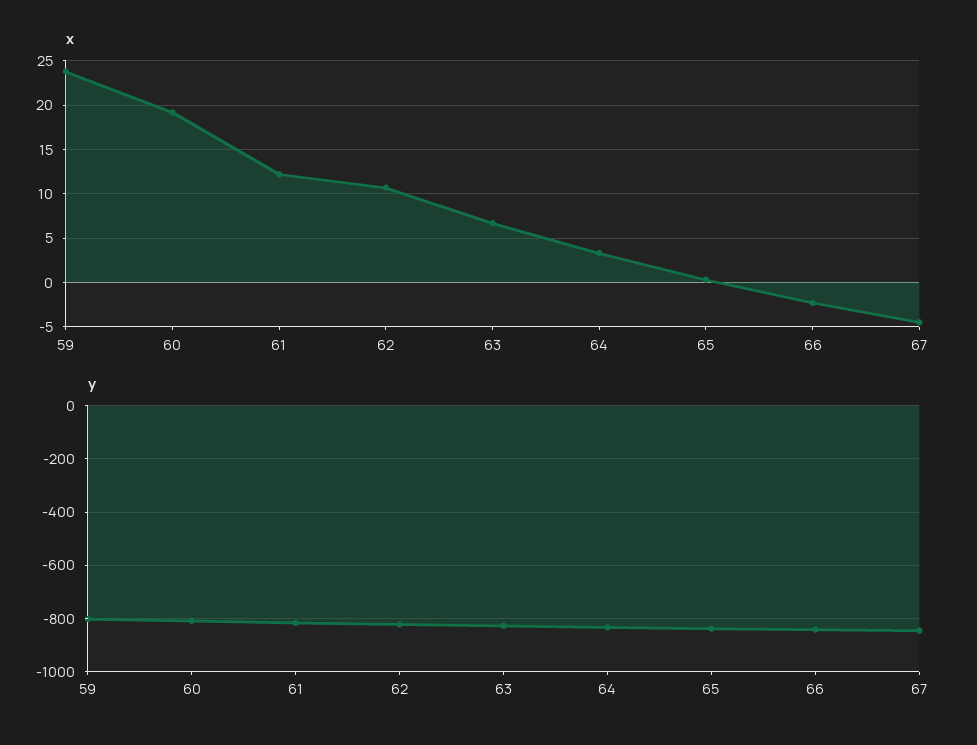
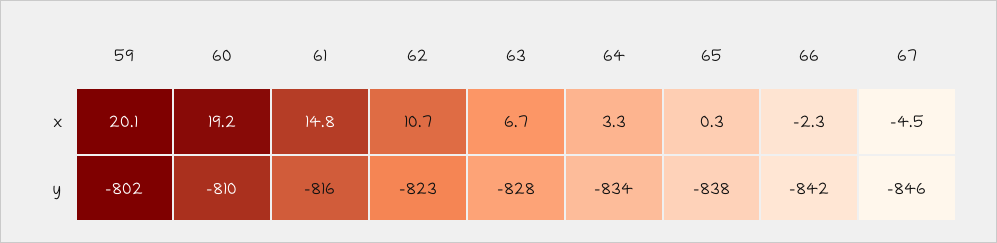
  {
    "x": {
-     "59": 24,
+     "59": 20.1,
      "60": 19.2,
-     "61": 12,
+     "61": 14.8,
      "62": 10.7,
      "63": 6.7,
      "64": 3.3,
      "65": 0.3,
      "66": -2.3,
      "67": -4.5
    },
    "y": {
      "59": -802,
      "60": -810,
      "61": -816,
      "62": -823,
      "63": -828,
      "64": -834,
      "65": -838,
      "66": -842,
      "67": -846
    }
  }

